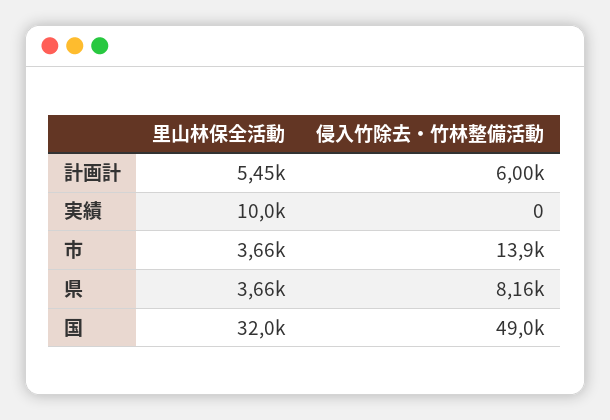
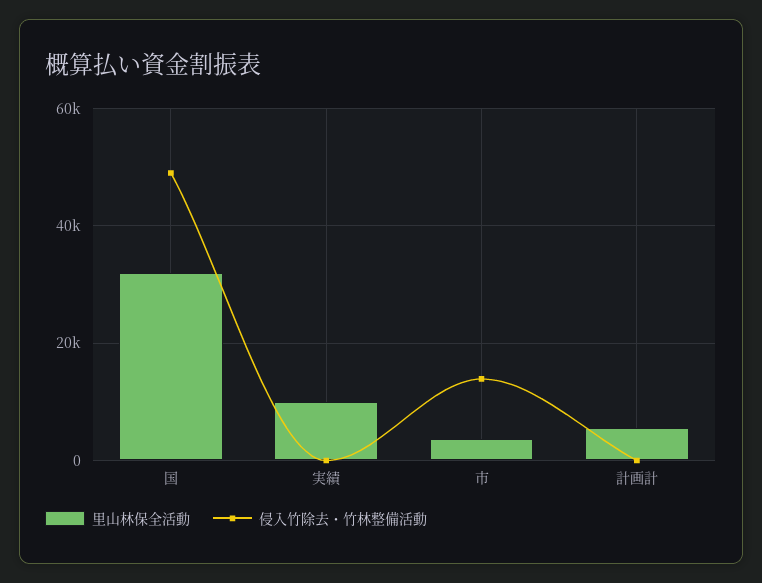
  {
    "里山林保全活動": {
      "計画計": 5450,
      "実績": 10000,
      "市": 3660,
-     "県": 3660,
      "国": 32000
    },
    "侵入竹除去・竹林整備活動": {
-     "計画計": 6000,
+     "計画計": 0,
      "実績": 0,
      "市": 13900,
-     "県": 8160,
      "国": 49000
    }
  }

